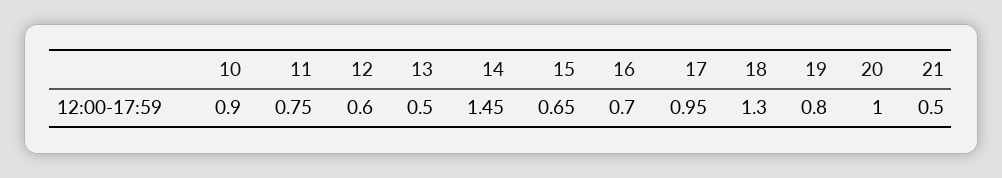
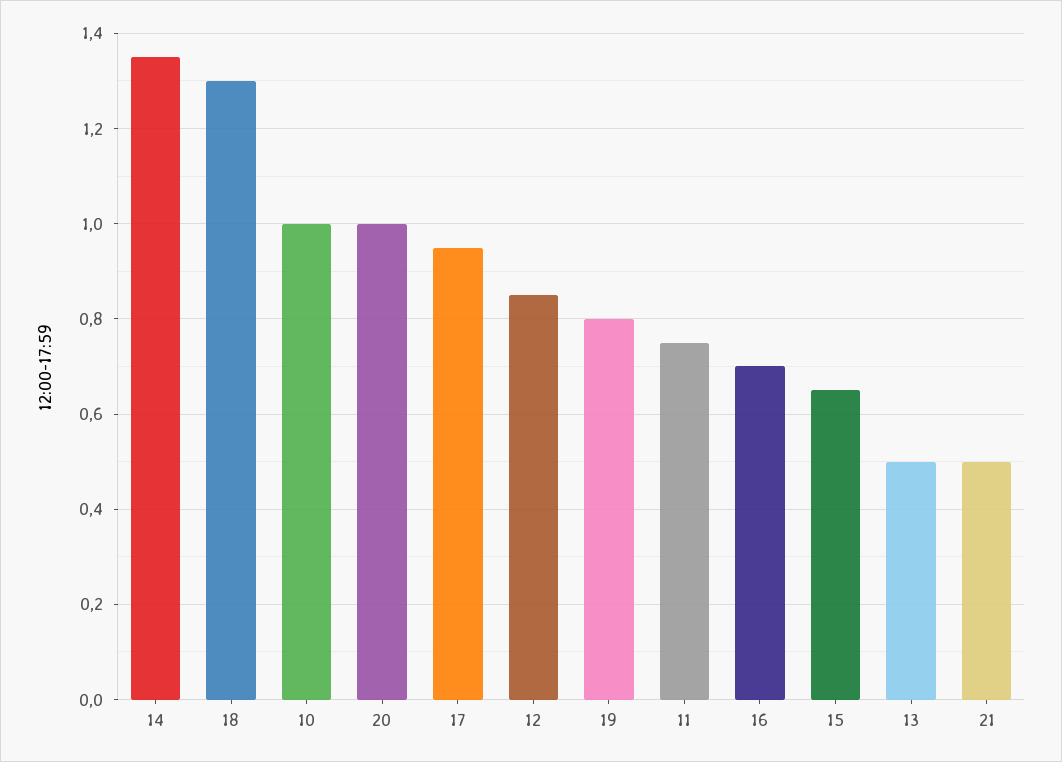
  {
-   "10": 0.9,
+   "10": 1,
    "11": 0.75,
-   "12": 0.6,
+   "12": 0.85,
    "13": 0.5,
-   "14": 1.45,
+   "14": 1.35,
    "15": 0.65,
    "16": 0.7,
    "17": 0.95,
    "18": 1.3,
    "19": 0.8,
    "20": 1,
    "21": 0.5
  }

